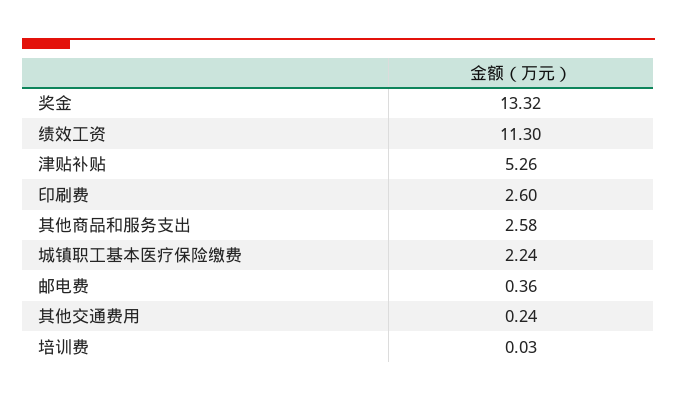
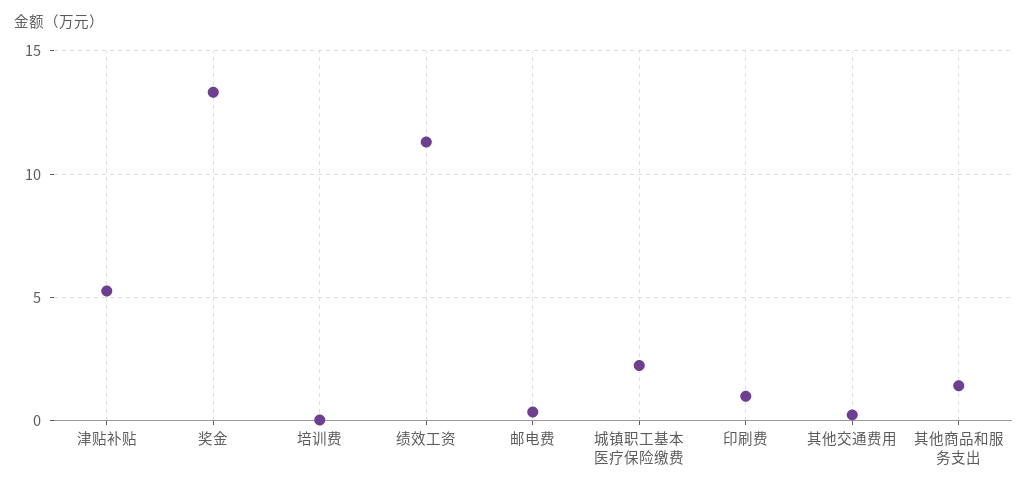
  {
    "奖金": 13.32,
    "绩效工资": 11.3,
    "津贴补贴": 5.26,
-   "印刷费": 2.6,
+   "印刷费": 1,
-   "其他商品和服务支出": 2.58,
+   "其他商品和服务支出": 1.5,
    "城镇职工基本医疗保险缴费": 2.24,
    "邮电费": 0.36,
    "其他交通费用": 0.24,
    "培训费": 0.03
  }

